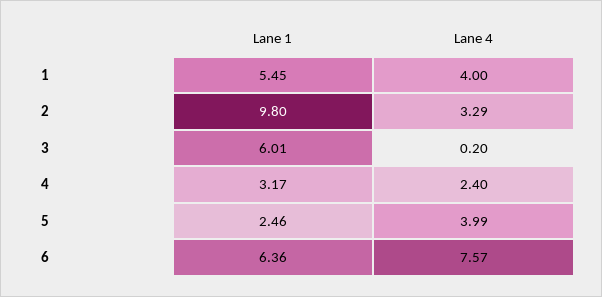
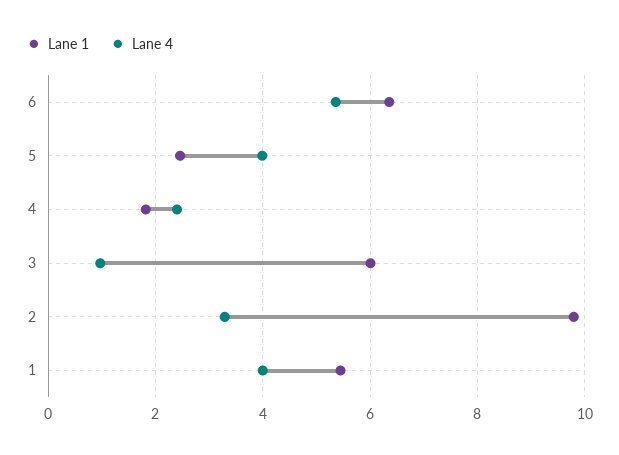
  {
    "Lane 1": {
      "1": 5.45,
      "2": 9.8,
      "3": 6.01,
-     "4": 3.17,
+     "4": 1.8,
      "5": 2.46,
      "6": 6.36
    },
    "Lane 4": {
      "1": 4,
      "2": 3.29,
-     "3": 0.2,
+     "3": 1,
      "4": 2.4,
      "5": 3.99,
-     "6": 7.57
+     "6": 5.4
    }
  }

